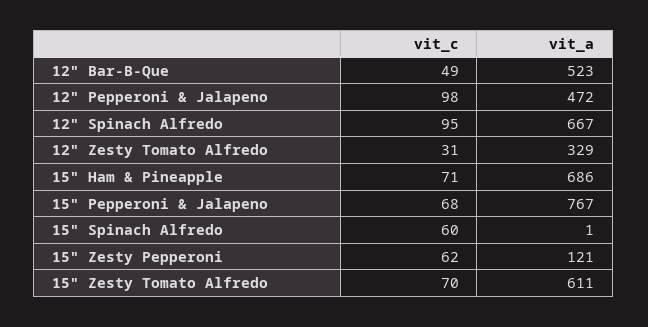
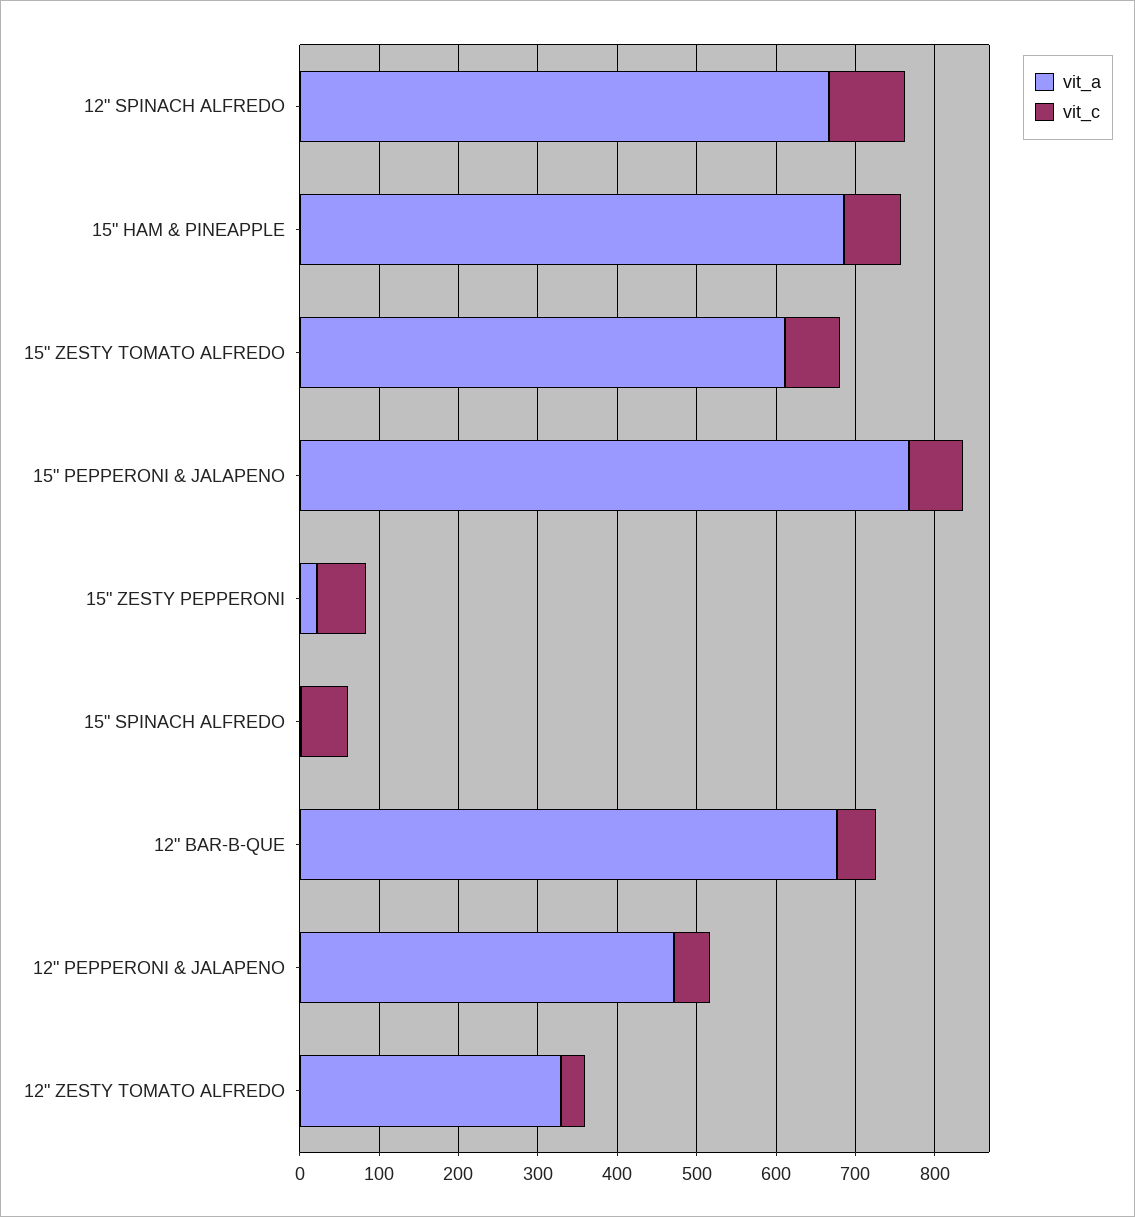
  {
    "vit_c": {
      "12\" Bar-B-Que": 49,
-     "12\" Pepperoni & Jalapeno": 98,
+     "12\" Pepperoni & Jalapeno": 40,
      "12\" Spinach Alfredo": 95,
      "12\" Zesty Tomato Alfredo": 31,
      "15\" Ham & Pineapple": 71,
      "15\" Pepperoni & Jalapeno": 68,
      "15\" Spinach Alfredo": 60,
      "15\" Zesty Pepperoni": 62,
      "15\" Zesty Tomato Alfredo": 70
    },
    "vit_a": {
-     "12\" Bar-B-Que": 523,
+     "12\" Bar-B-Que": 680,
      "12\" Pepperoni & Jalapeno": 472,
      "12\" Spinach Alfredo": 667,
      "12\" Zesty Tomato Alfredo": 329,
      "15\" Ham & Pineapple": 686,
      "15\" Pepperoni & Jalapeno": 767,
      "15\" Spinach Alfredo": 1,
-     "15\" Zesty Pepperoni": 121,
+     "15\" Zesty Pepperoni": 20,
      "15\" Zesty Tomato Alfredo": 611
    }
  }

